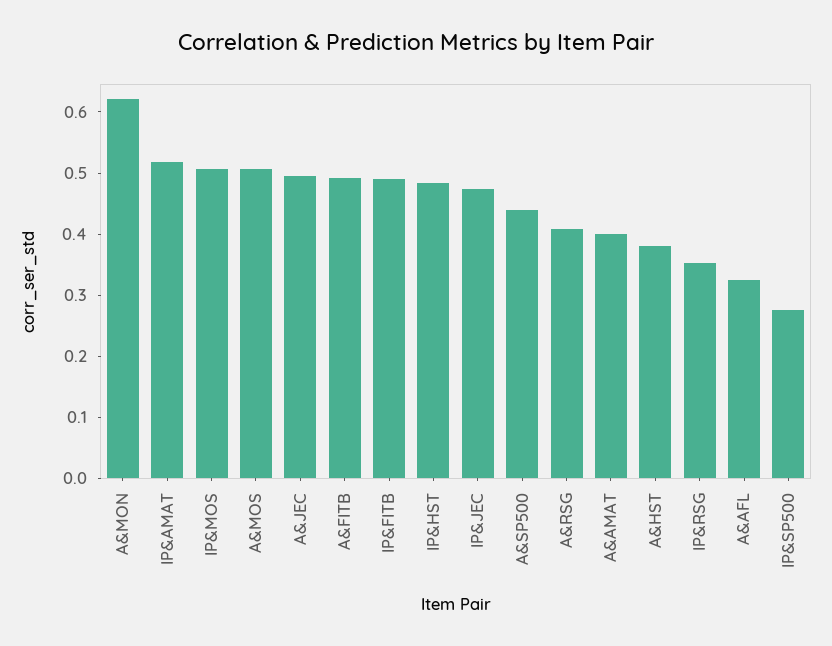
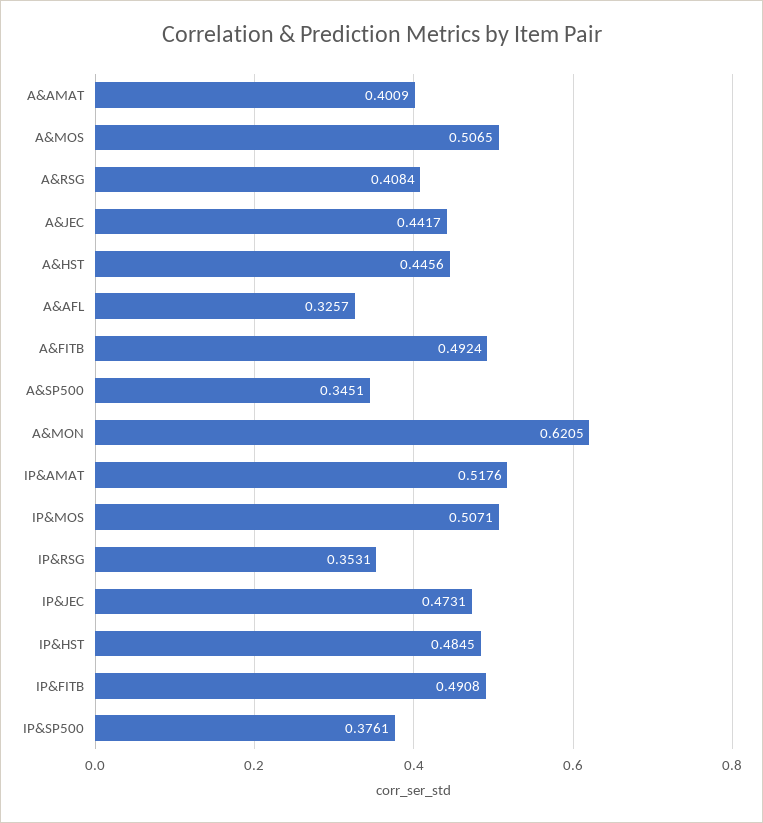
  {
    "A&MON": 0.6205,
    "IP&AMAT": 0.5176,
    "IP&MOS": 0.5071,
    "A&MOS": 0.5065,
-   "A&JEC": 0.5,
+   "A&JEC": 0.4417,
    "A&FITB": 0.4924,
    "IP&FITB": 0.4908,
    "IP&HST": 0.4845,
    "IP&JEC": 0.4731,
-   "A&SP500": 0.44,
+   "A&SP500": 0.3451,
    "A&RSG": 0.4084,
    "A&AMAT": 0.4009,
-   "A&HST": 0.38,
+   "A&HST": 0.4456,
    "IP&RSG": 0.3531,
    "A&AFL": 0.3257,
-   "IP&SP500": 0.28
+   "IP&SP500": 0.3761
  }

